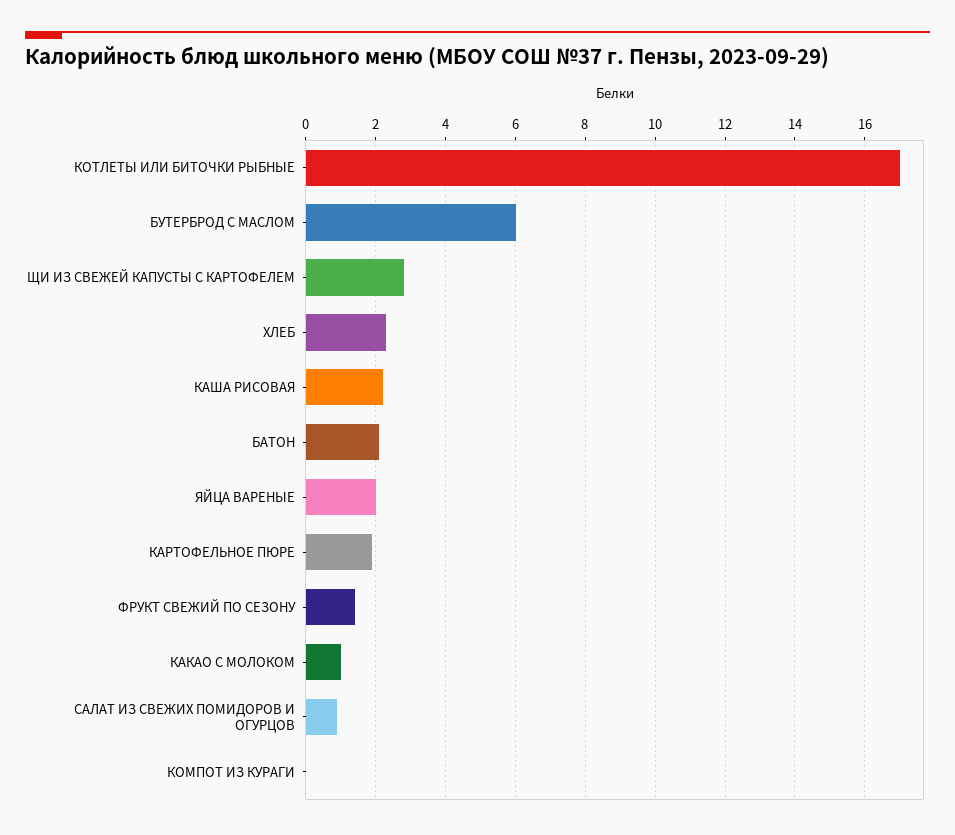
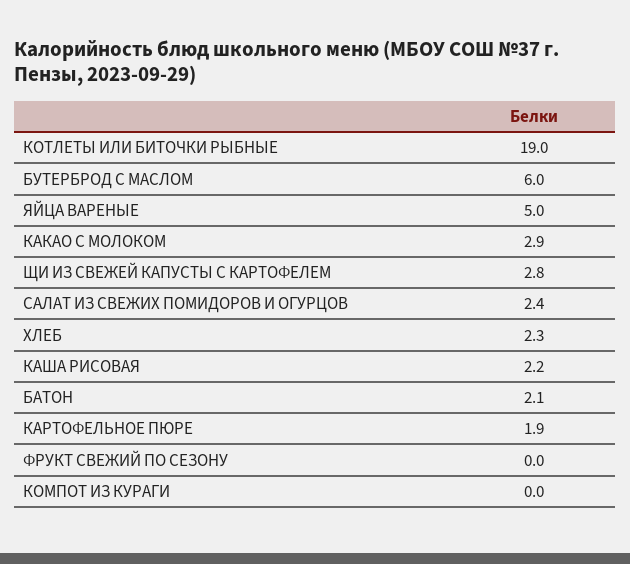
  {
-   "КОТЛЕТЫ ИЛИ БИТОЧКИ РЫБНЫЕ": 17,
+   "КОТЛЕТЫ ИЛИ БИТОЧКИ РЫБНЫЕ": 19,
    "БУТЕРБРОД С МАСЛОМ": 6,
    "ЩИ ИЗ СВЕЖЕЙ КАПУСТЫ С КАРТОФЕЛЕМ": 2.8,
    "ХЛЕБ": 2.3,
    "КАША РИСОВАЯ": 2.2,
    "БАТОН": 2.1,
-   "ЯЙЦА ВАРЕНЫЕ": 2,
+   "ЯЙЦА ВАРЕНЫЕ": 5,
    "КАРТОФЕЛЬНОЕ ПЮРЕ": 1.9,
-   "ФРУКТ СВЕЖИЙ ПО СЕЗОНУ": 1.5,
+   "ФРУКТ СВЕЖИЙ ПО СЕЗОНУ": 0,
-   "КАКАО С МОЛОКОМ": 1,
+   "КАКАО С МОЛОКОМ": 2.9,
-   "САЛАТ ИЗ СВЕЖИХ ПОМИДОРОВ И ОГУРЦОВ": 1,
+   "САЛАТ ИЗ СВЕЖИХ ПОМИДОРОВ И ОГУРЦОВ": 2.4,
    "КОМПОТ ИЗ КУРАГИ": 0
  }

